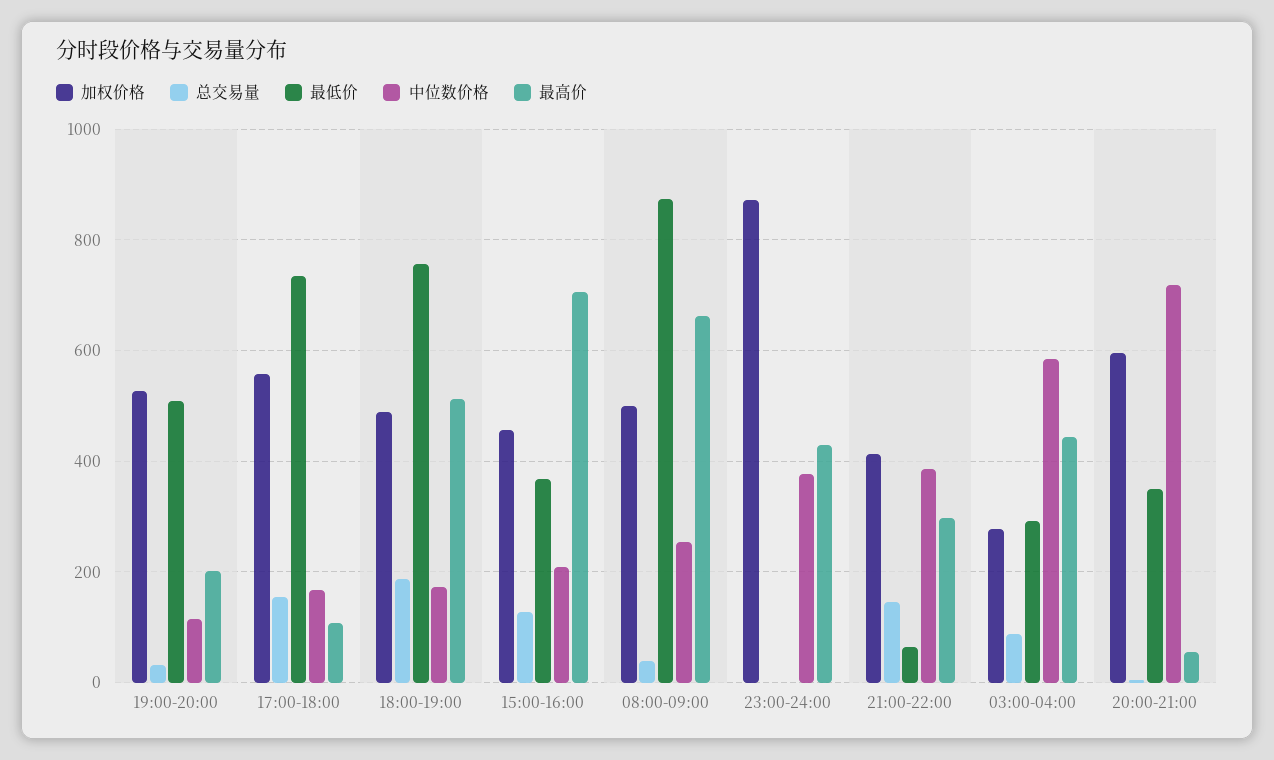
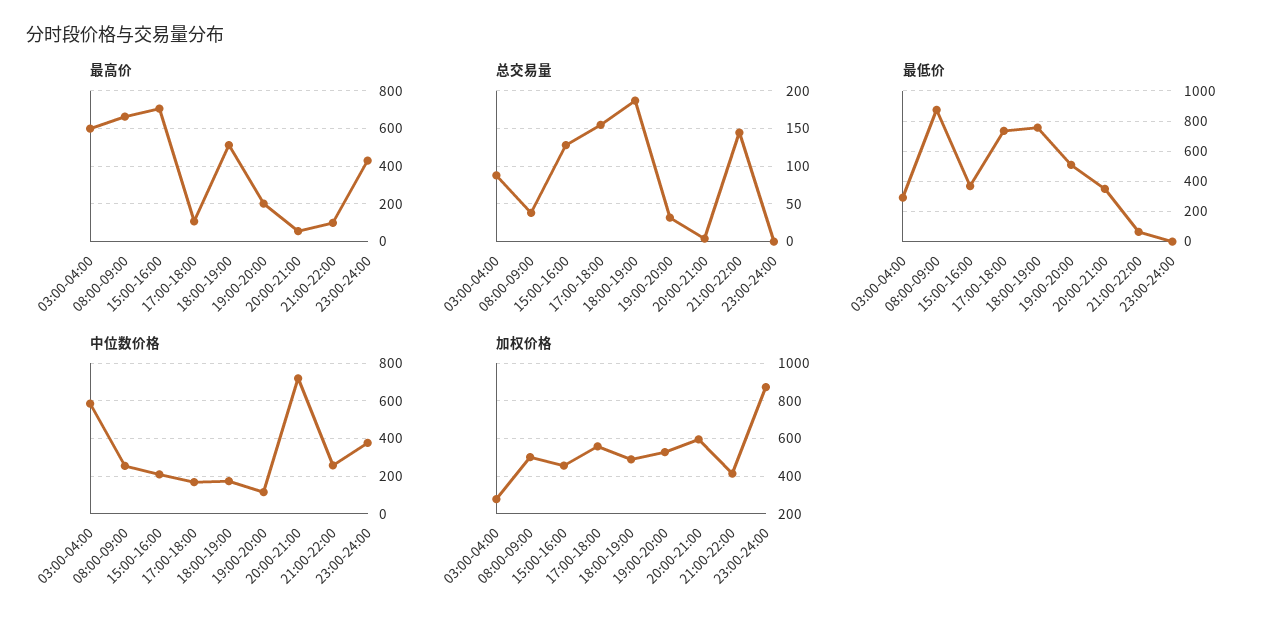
  {
    "加权价格": {
      "19:00-20:00": 520,
      "17:00-18:00": 560,
      "18:00-19:00": 480,
      "15:00-16:00": 460,
      "08:00-09:00": 500,
      "23:00-24:00": 880,
      "21:00-22:00": 420,
      "03:00-04:00": 280,
      "20:00-21:00": 600
    },
    "总交易量": {
      "19:00-20:00": 30,
      "17:00-18:00": 150,
      "18:00-19:00": 190,
      "15:00-16:00": 130,
      "08:00-09:00": 40,
      "23:00-24:00": 0,
      "21:00-22:00": 140,
      "03:00-04:00": 90,
      "20:00-21:00": 0
    },
    "最低价": {
      "19:00-20:00": 500,
      "17:00-18:00": 740,
      "18:00-19:00": 760,
      "15:00-16:00": 360,
      "08:00-09:00": 880,
      "23:00-24:00": 0,
      "21:00-22:00": 60,
      "03:00-04:00": 300,
      "20:00-21:00": 340
    },
    "中位数价格": {
      "19:00-20:00": 120,
      "17:00-18:00": 160,
      "18:00-19:00": 180,
      "15:00-16:00": 200,
      "08:00-09:00": 260,
      "23:00-24:00": 380,
-     "21:00-22:00": 380,
+     "21:00-22:00": 250,
      "03:00-04:00": 580,
      "20:00-21:00": 720
    },
    "最高价": {
      "19:00-20:00": 200,
      "17:00-18:00": 100,
      "18:00-19:00": 520,
      "15:00-16:00": 700,
      "08:00-09:00": 660,
      "23:00-24:00": 420,
-     "21:00-22:00": 300,
+     "21:00-22:00": 100,
-     "03:00-04:00": 440,
+     "03:00-04:00": 600,
      "20:00-21:00": 60
    }
  }

